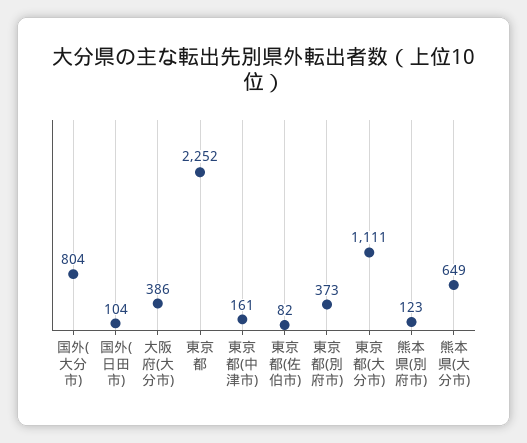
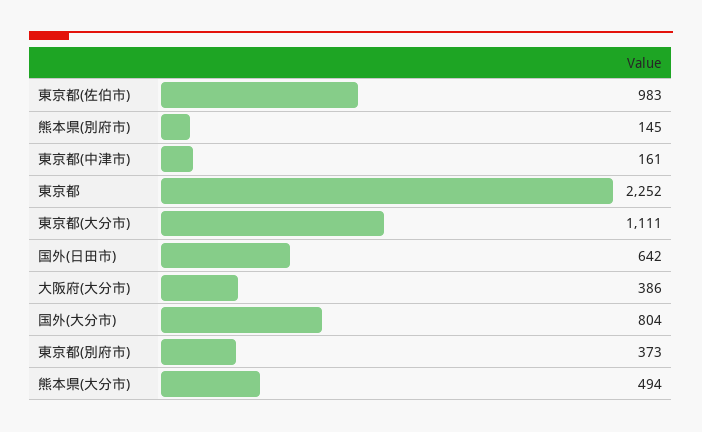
  {
    "国外(大分市)": 804,
-   "国外(日田市)": 104,
+   "国外(日田市)": 642,
    "大阪府(大分市)": 386,
    "東京都": 2252,
    "東京都(中津市)": 161,
-   "東京都(佐伯市)": 82,
+   "東京都(佐伯市)": 983,
    "東京都(別府市)": 373,
    "東京都(大分市)": 1111,
-   "熊本県(別府市)": 123,
+   "熊本県(別府市)": 145,
-   "熊本県(大分市)": 649
+   "熊本県(大分市)": 494
  }

